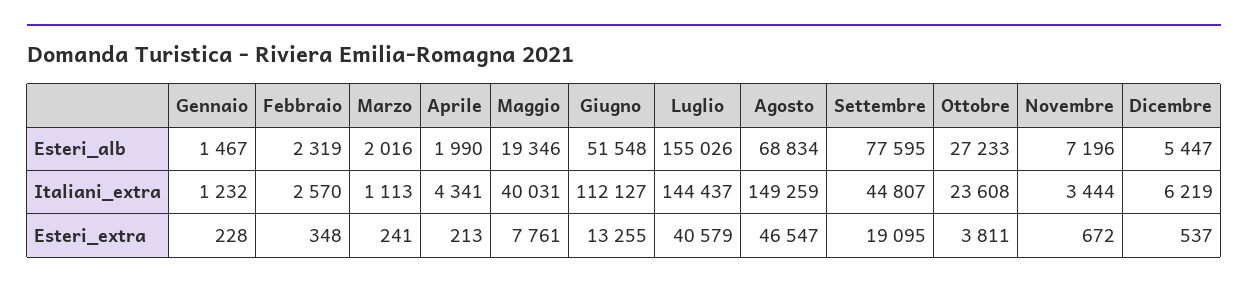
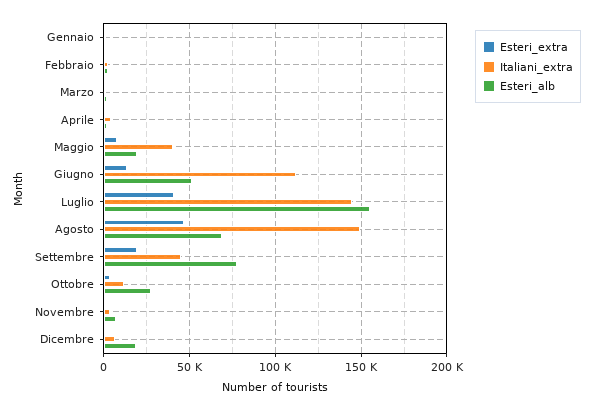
  {
    "Esteri_alb": {
      "Gennaio": 1467,
      "Febbraio": 2319,
      "Marzo": 2016,
      "Aprile": 1990,
      "Maggio": 19346,
      "Giugno": 51548,
      "Luglio": 155026,
      "Agosto": 68834,
      "Settembre": 77595,
      "Ottobre": 27233,
      "Novembre": 7196,
-     "Dicembre": 5447
+     "Dicembre": 20000
    },
    "Italiani_extra": {
      "Gennaio": 1232,
      "Febbraio": 2570,
      "Marzo": 1113,
      "Aprile": 4341,
      "Maggio": 40031,
      "Giugno": 112127,
      "Luglio": 144437,
      "Agosto": 149259,
      "Settembre": 44807,
-     "Ottobre": 23608,
+     "Ottobre": 10000,
      "Novembre": 3444,
      "Dicembre": 6219
    },
    "Esteri_extra": {
      "Gennaio": 228,
      "Febbraio": 348,
      "Marzo": 241,
      "Aprile": 213,
      "Maggio": 7761,
      "Giugno": 13255,
      "Luglio": 40579,
      "Agosto": 46547,
      "Settembre": 19095,
      "Ottobre": 3811,
      "Novembre": 672,
      "Dicembre": 537
    }
  }

